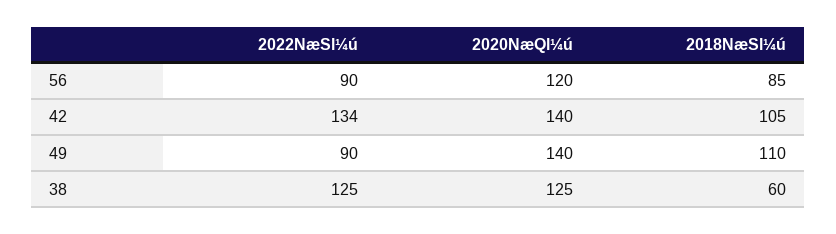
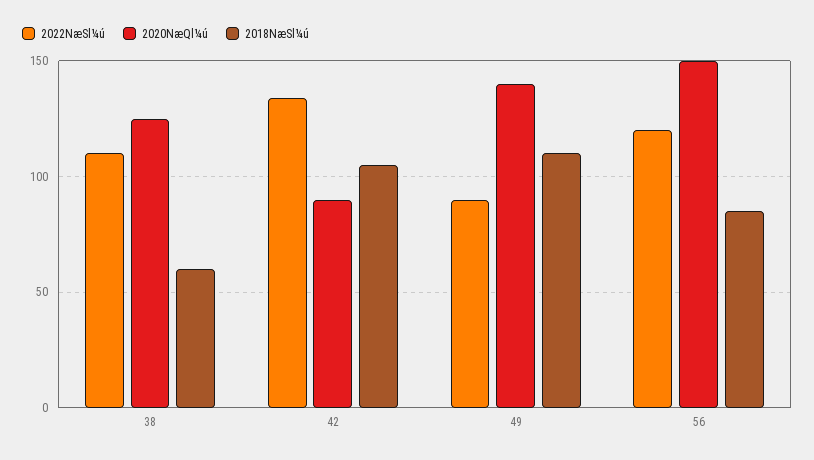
  {
    "2022NæSl¼ú": {
-     "56": 90,
+     "56": 120,
      "42": 134,
      "49": 90,
-     "38": 125
+     "38": 110
    },
    "2020NæQl¼ú": {
-     "56": 120,
+     "56": 150,
-     "42": 140,
+     "42": 90,
      "49": 140,
      "38": 125
    },
    "2018NæSl¼ú": {
      "56": 85,
      "42": 105,
      "49": 110,
      "38": 60
    }
  }

